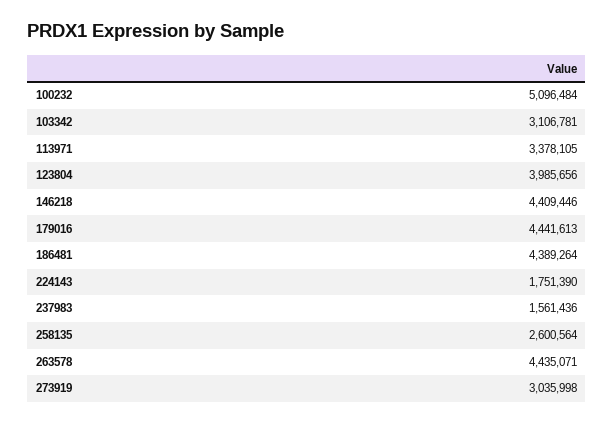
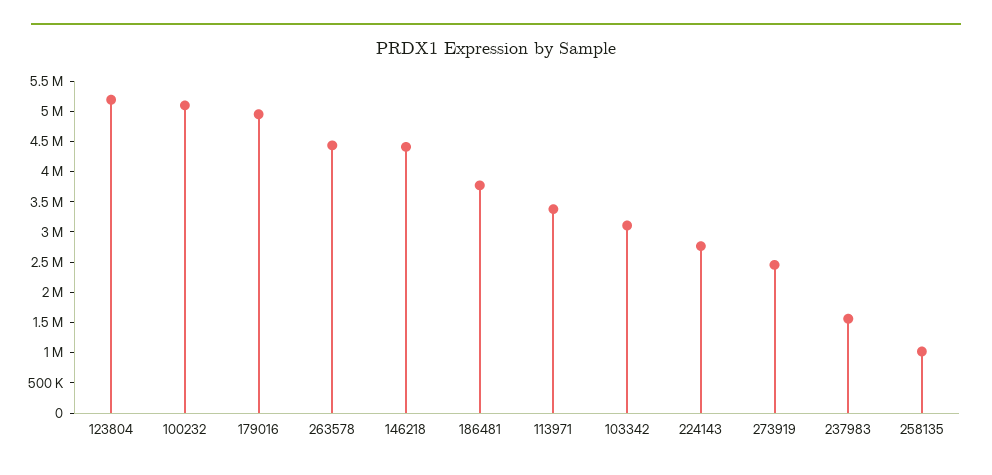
  {
    "100232": 5096484,
    "103342": 3106781,
    "113971": 3378105,
-   "123804": 3985656,
+   "123804": 5250000,
    "146218": 4409446,
-   "179016": 4441613,
+   "179016": 5000000,
-   "186481": 4389264,
+   "186481": 3750000,
-   "224143": 1751390,
+   "224143": 2750000,
    "237983": 1561436,
-   "258135": 2600564,
+   "258135": 1000000,
    "263578": 4435071,
-   "273919": 3035998
+   "273919": 2500000
  }

